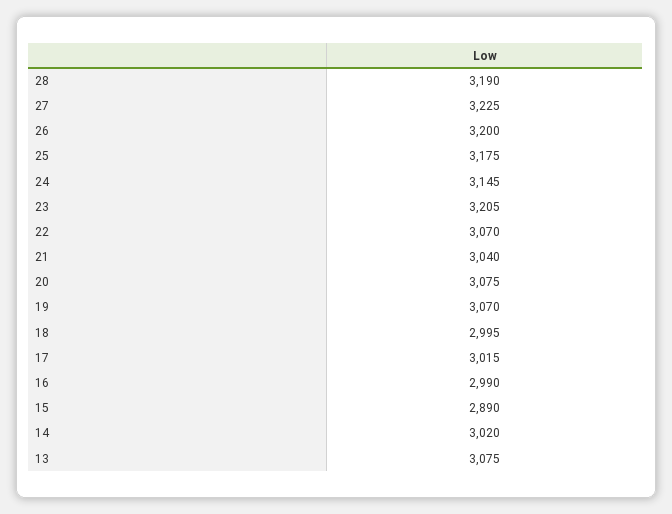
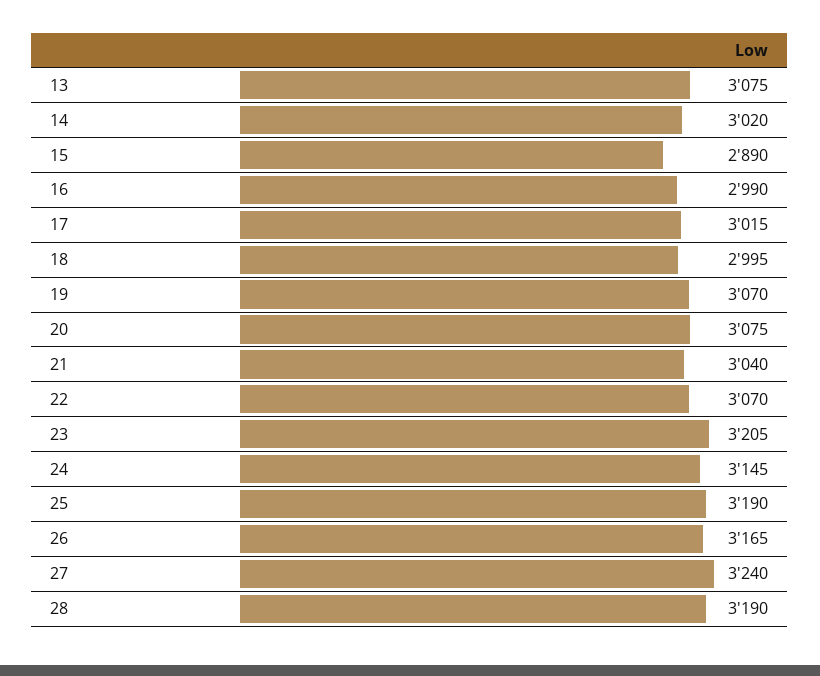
  {
    "28": 3190,
-   "27": 3225,
+   "27": 3240,
-   "26": 3200,
+   "26": 3165,
-   "25": 3175,
+   "25": 3190,
    "24": 3145,
    "23": 3205,
    "22": 3070,
    "21": 3040,
    "20": 3075,
    "19": 3070,
    "18": 2995,
    "17": 3015,
    "16": 2990,
    "15": 2890,
    "14": 3020,
    "13": 3075
  }

